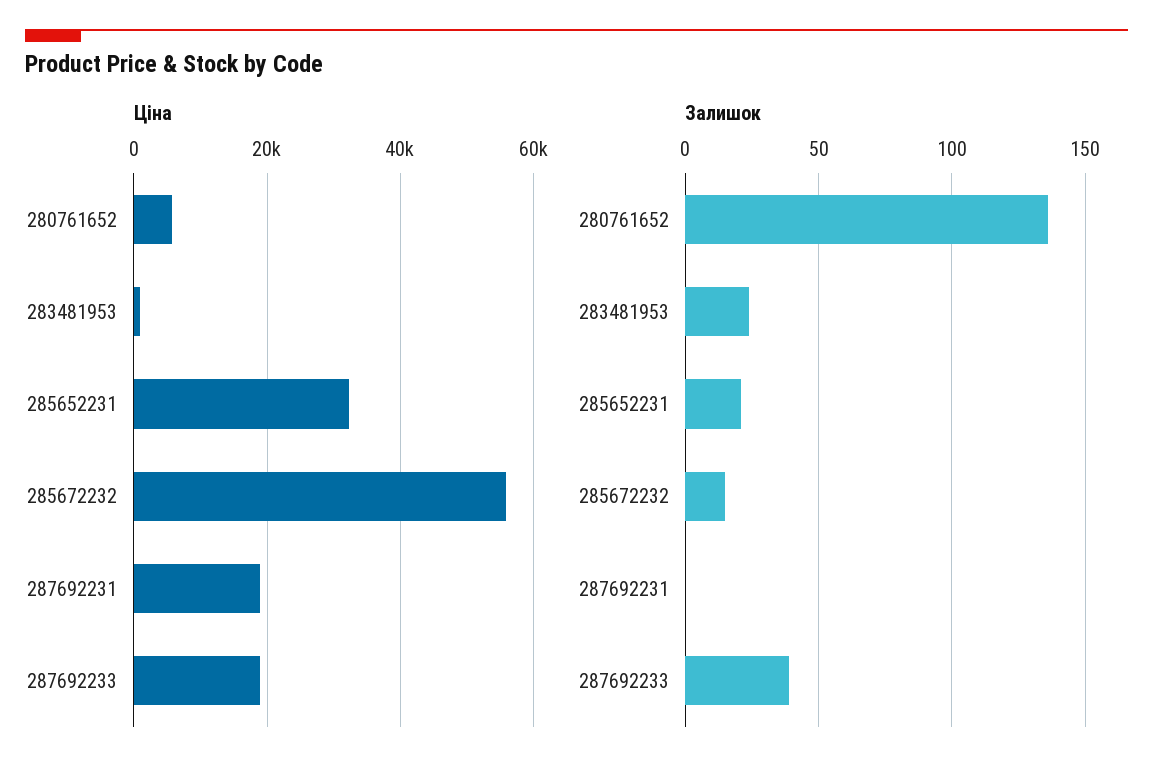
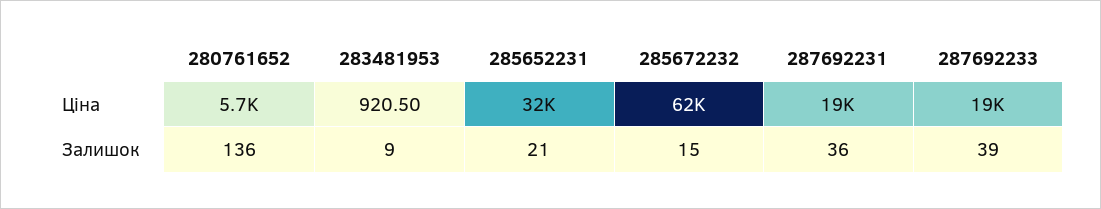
  {
    "Ціна": {
      "280761652": 5700,
      "283481953": 920.5,
      "285652231": 32000,
-     "285672232": 56000,
+     "285672232": 62000,
      "287692231": 19000,
      "287692233": 19000
    },
    "Залишок": {
      "280761652": 136,
-     "283481953": 25,
+     "283481953": 9,
      "285652231": 21,
      "285672232": 15,
-     "287692231": 0,
+     "287692231": 36,
      "287692233": 39
    }
  }

